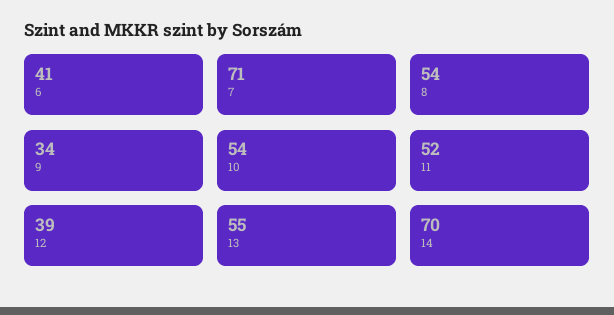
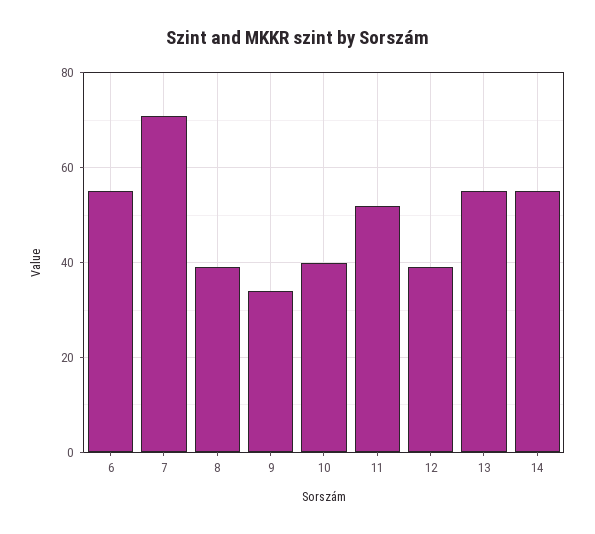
  {
-   "6": 41,
+   "6": 55,
    "7": 71,
-   "8": 54,
+   "8": 40,
    "9": 34,
-   "10": 54,
+   "10": 40,
    "11": 52,
    "12": 39,
    "13": 55,
-   "14": 70
+   "14": 55
  }

